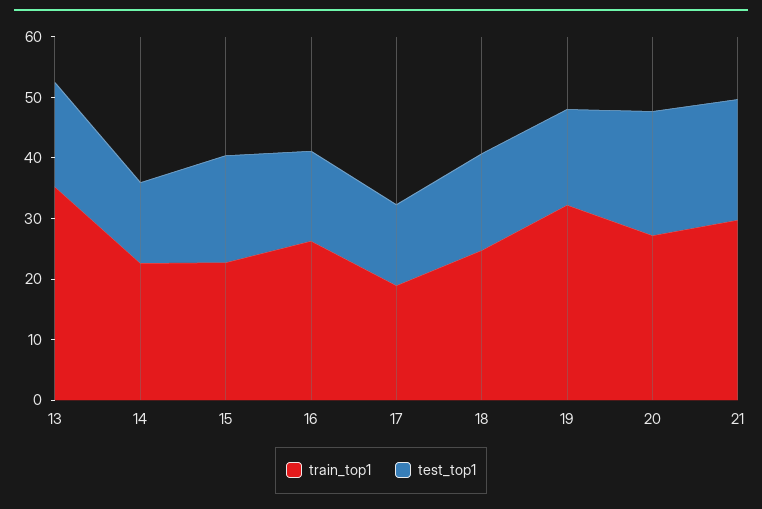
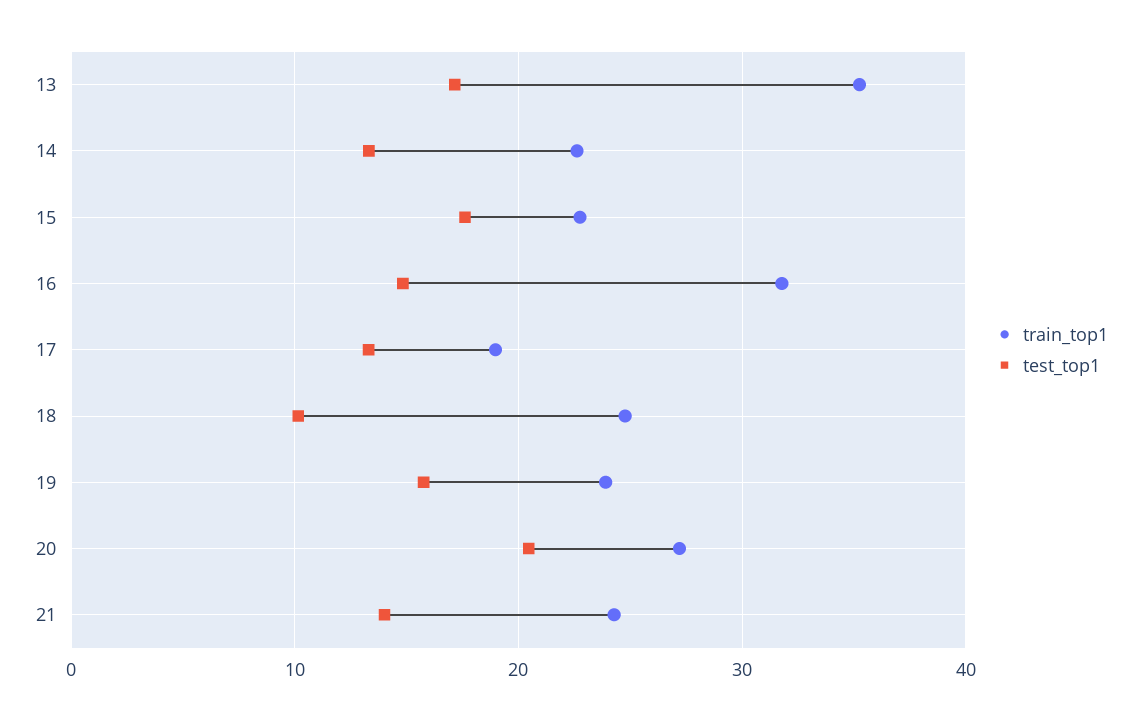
  {
    "train_top1": {
      "13": 35,
      "14": 23,
      "15": 23,
-     "16": 26,
+     "16": 32,
      "17": 19,
      "18": 25,
-     "19": 32,
+     "19": 24,
      "20": 27,
-     "21": 30
+     "21": 24
    },
    "test_top1": {
      "13": 17,
      "14": 13,
      "15": 18,
      "16": 15,
      "17": 13,
-     "18": 16,
+     "18": 10,
      "19": 16,
      "20": 20,
-     "21": 20
+     "21": 14
    }
  }

